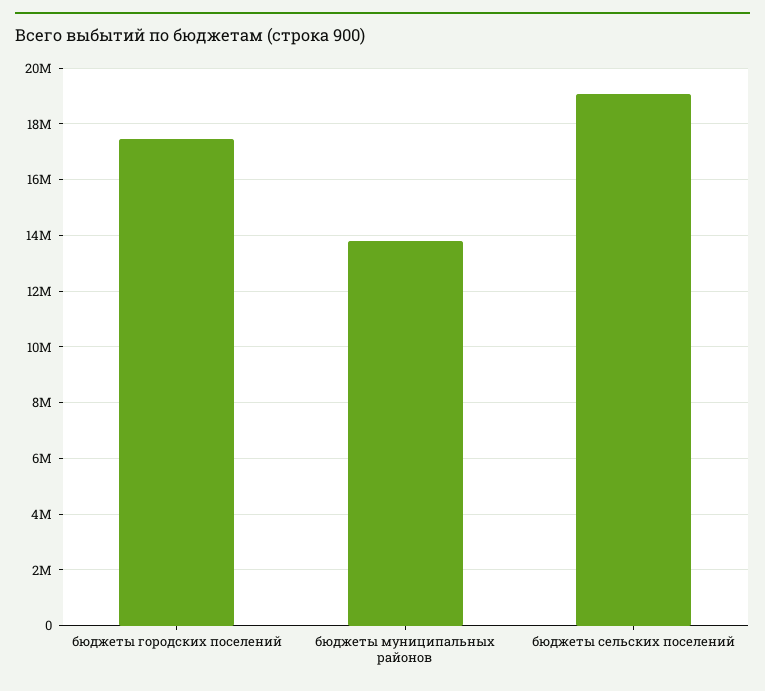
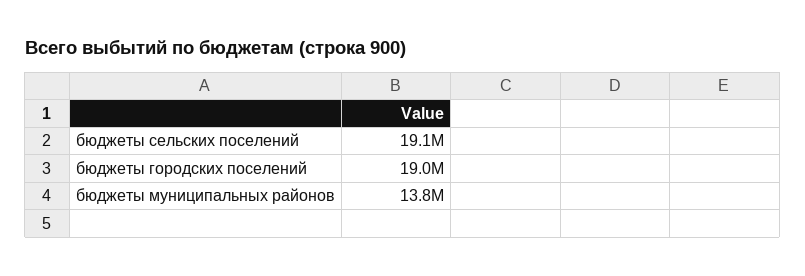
  {
-   "бюджеты городских поселений": 17500000,
+   "бюджеты городских поселений": 19000000,
    "бюджеты муниципальных районов": 13800000,
    "бюджеты сельских поселений": 19100000
  }

